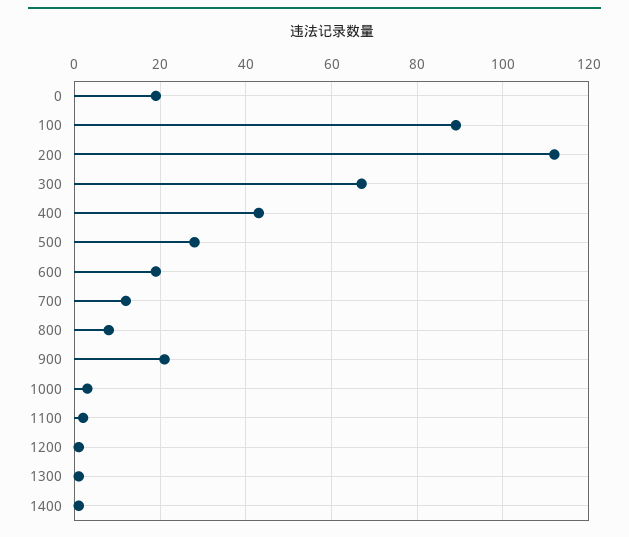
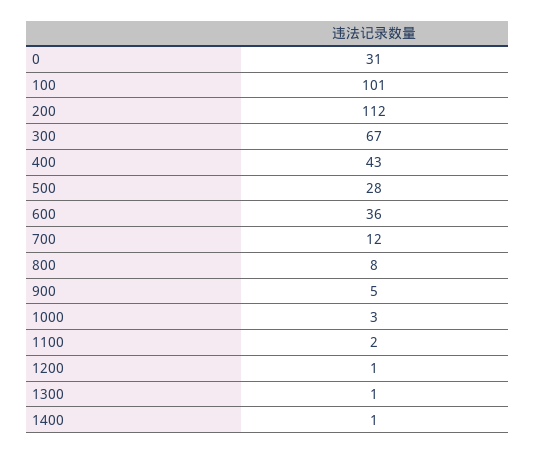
  {
-   "0": 20,
+   "0": 31,
-   "100": 90,
+   "100": 101,
    "200": 112,
    "300": 67,
    "400": 43,
    "500": 28,
-   "600": 20,
+   "600": 36,
    "700": 12,
    "800": 8,
-   "900": 20,
+   "900": 5,
    "1000": 3,
    "1100": 2,
    "1200": 1,
    "1300": 1,
    "1400": 1
  }

